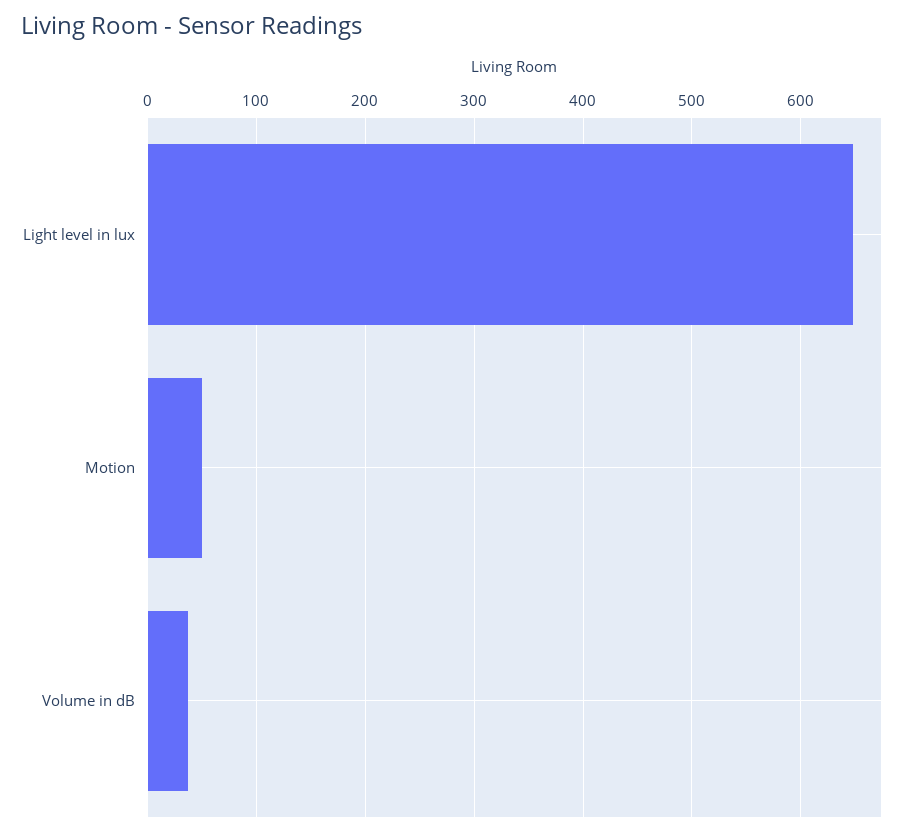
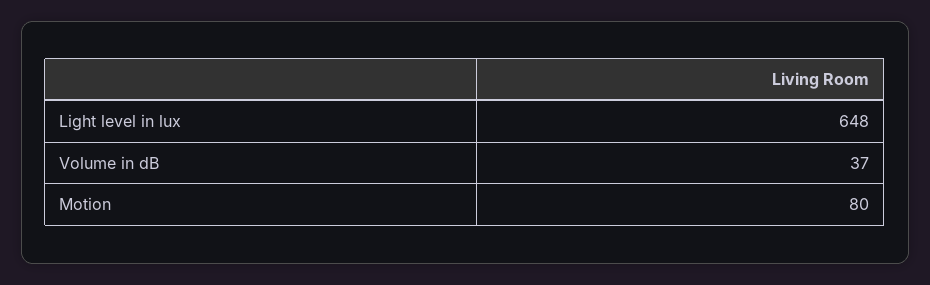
  {
    "Light level in lux": 648,
-   "Motion": 50,
+   "Motion": 80,
    "Volume in dB": 37
  }

